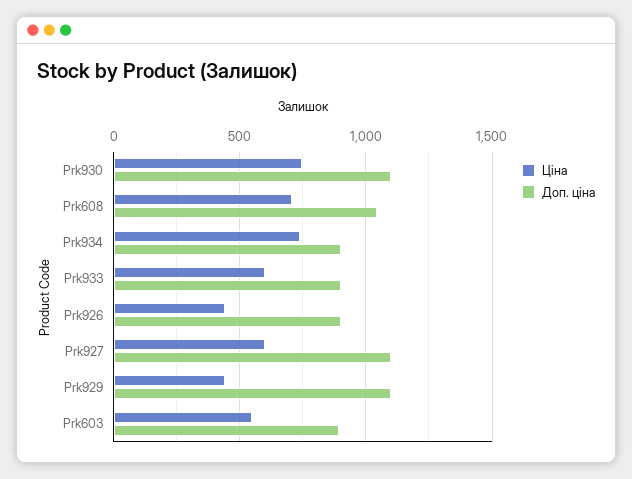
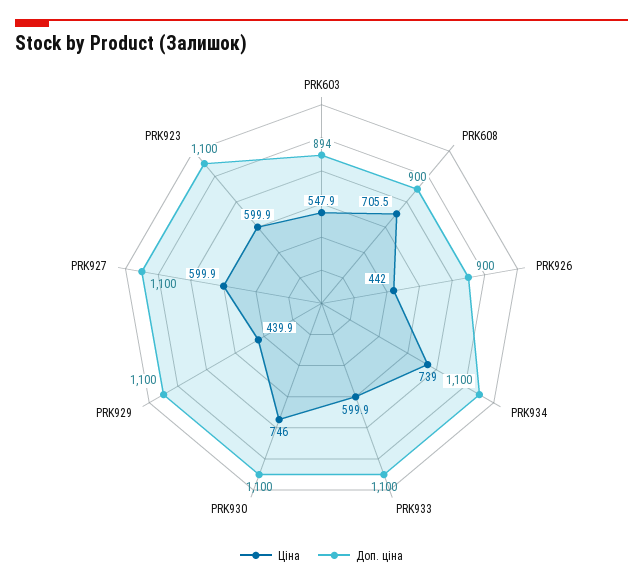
  {
    "Ціна": {
      "Prk930": 746,
      "Prk608": 705.5,
      "Prk934": 739,
      "Prk933": 599.9,
      "Prk926": 442,
      "Prk927": 599.9,
      "Prk929": 439.9,
-     "Prk603": 547.9
+     "Prk603": 547.9,
+     "PRK923": 599.9
    },
    "Доп. ціна": {
      "Prk930": 1100,
-     "Prk608": 1050,
+     "Prk608": 900,
-     "Prk934": 900,
+     "Prk934": 1100,
-     "Prk933": 900,
+     "Prk933": 1100,
      "Prk926": 900,
      "Prk927": 1100,
      "Prk929": 1100,
-     "Prk603": 894
+     "Prk603": 894,
+     "PRK923": 1100
    }
  }

